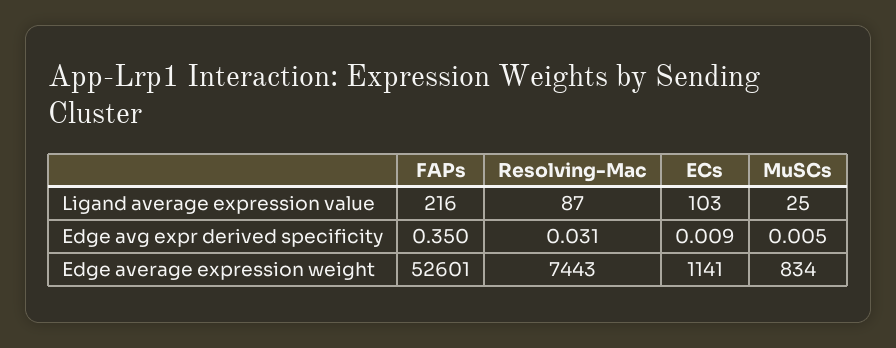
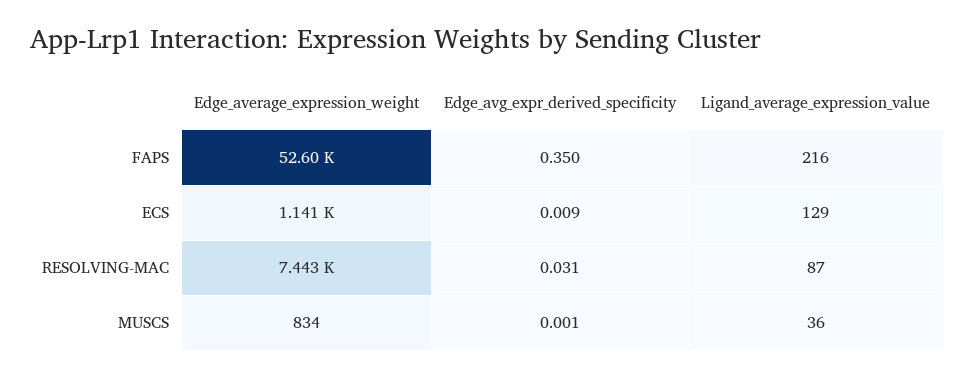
  {
    "FAPs": {
      "Ligand average expression value": 216,
      "Edge avg expr derived specificity": 0.35,
      "Edge average expression weight": 52601
    },
    "Resolving-Mac": {
      "Ligand average expression value": 87,
      "Edge avg expr derived specificity": 0.031,
      "Edge average expression weight": 7443
    },
    "ECs": {
-     "Ligand average expression value": 103,
+     "Ligand average expression value": 129,
      "Edge avg expr derived specificity": 0.009,
      "Edge average expression weight": 1141
    },
    "MuSCs": {
-     "Ligand average expression value": 25,
+     "Ligand average expression value": 36,
-     "Edge avg expr derived specificity": 0.005,
+     "Edge avg expr derived specificity": 0.001,
      "Edge average expression weight": 834
    }
  }

